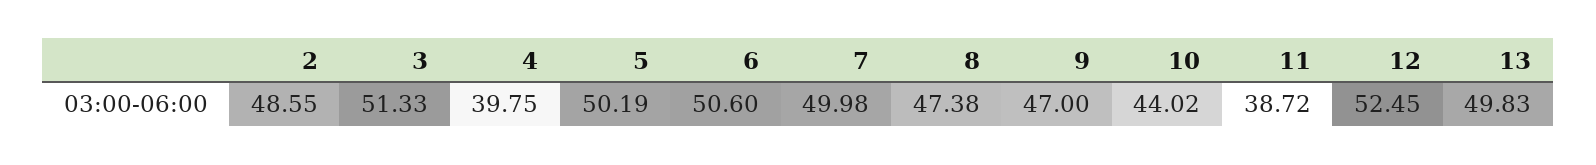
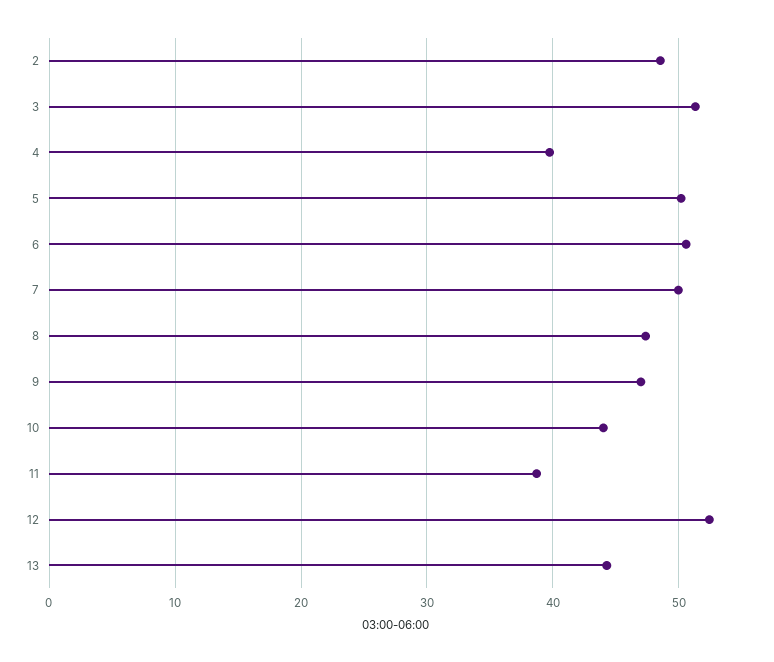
  {
    "2": 48.55,
    "3": 51.33,
    "4": 39.75,
    "5": 50.19,
    "6": 50.6,
    "7": 49.98,
    "8": 47.38,
    "9": 47,
    "10": 44.02,
    "11": 38.72,
    "12": 52.45,
-   "13": 49.83
+   "13": 44
  }

